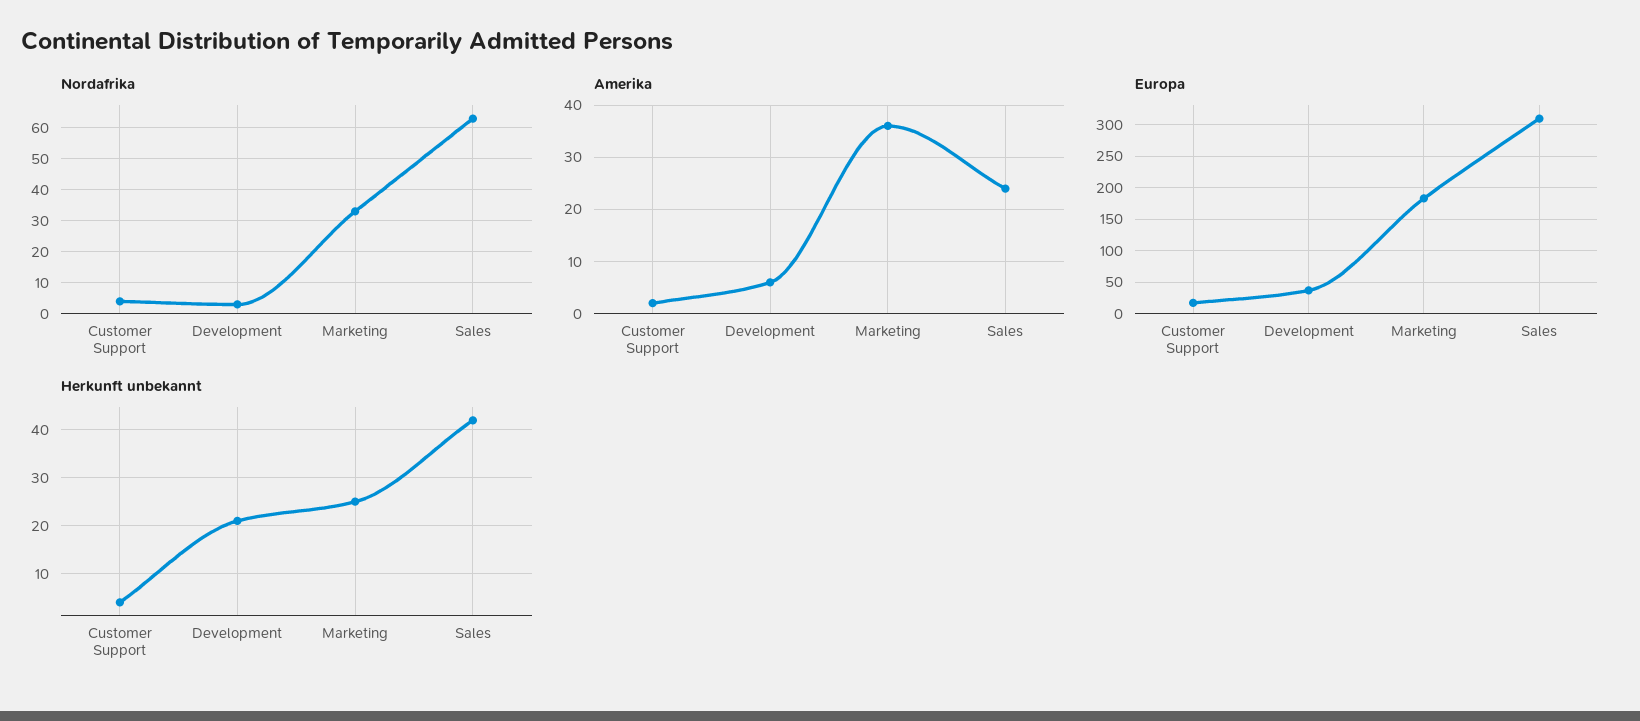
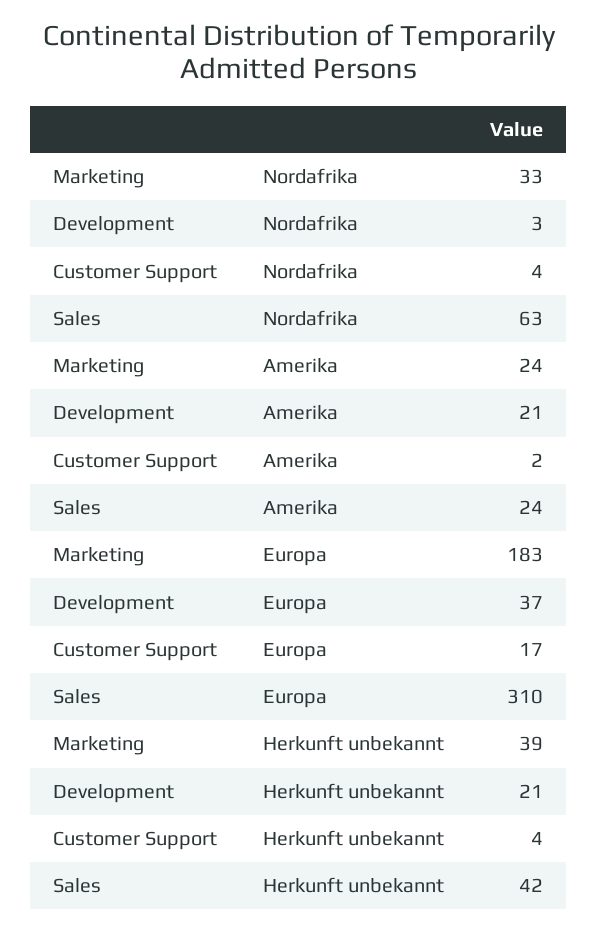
  {
    "Nordafrika": {
      "Customer Support": 4,
      "Development": 3,
      "Marketing": 33,
      "Sales": 63
    },
    "Amerika": {
      "Customer Support": 2,
-     "Development": 5,
+     "Development": 21,
-     "Marketing": 35,
+     "Marketing": 24,
      "Sales": 24
    },
    "Europa": {
      "Customer Support": 17,
      "Development": 37,
      "Marketing": 183,
      "Sales": 310
    },
    "Herkunft unbekannt": {
      "Customer Support": 4,
      "Development": 21,
-     "Marketing": 25,
+     "Marketing": 39,
      "Sales": 42
    }
  }

